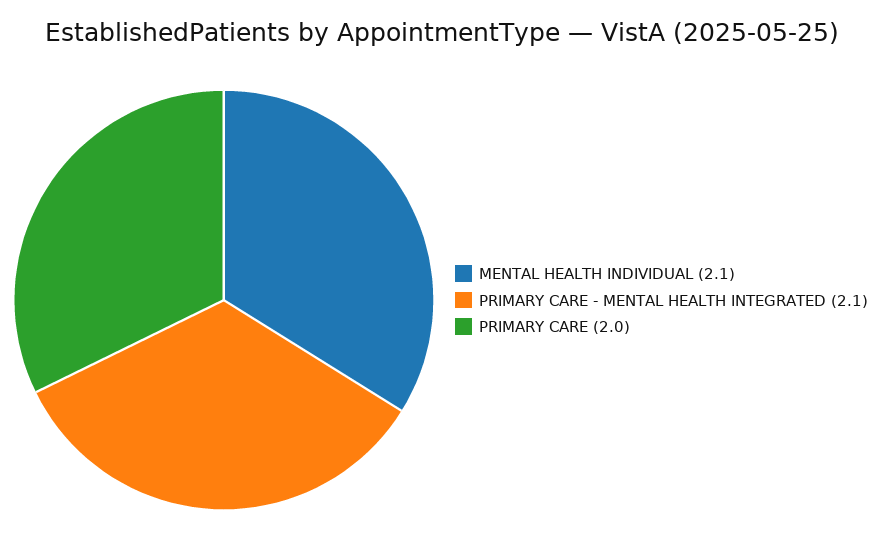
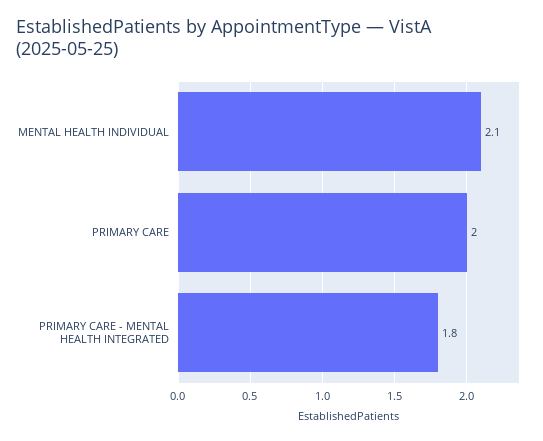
  {
    "MENTAL HEALTH INDIVIDUAL": 2.1,
-   "PRIMARY CARE - MENTAL HEALTH INTEGRATED": 2.1,
+   "PRIMARY CARE - MENTAL HEALTH INTEGRATED": 1.8,
    "PRIMARY CARE": 2
  }

